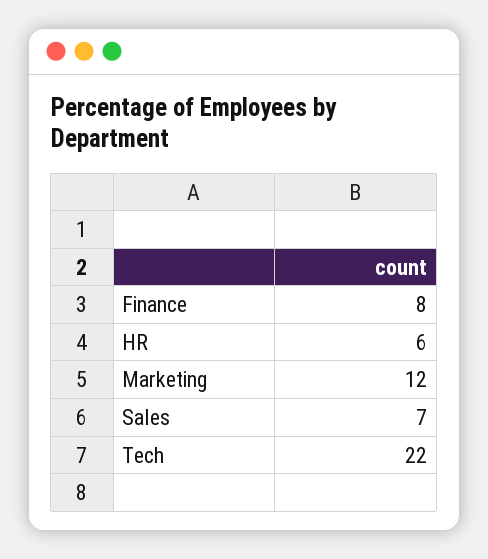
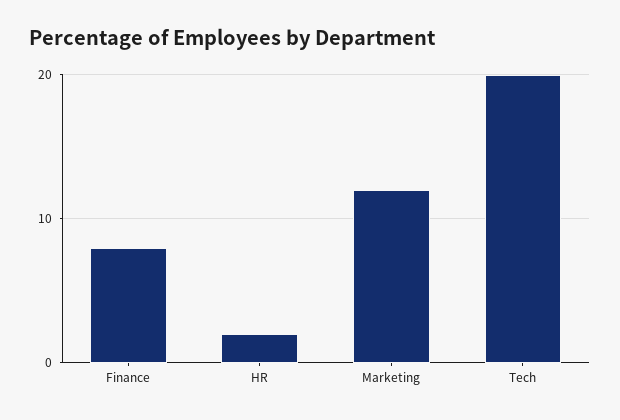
  {
    "Finance": 8,
-   "HR": 6,
+   "HR": 2,
    "Marketing": 12,
-   "Sales": 7,
-   "Tech": 22
+   "Tech": 20
  }

